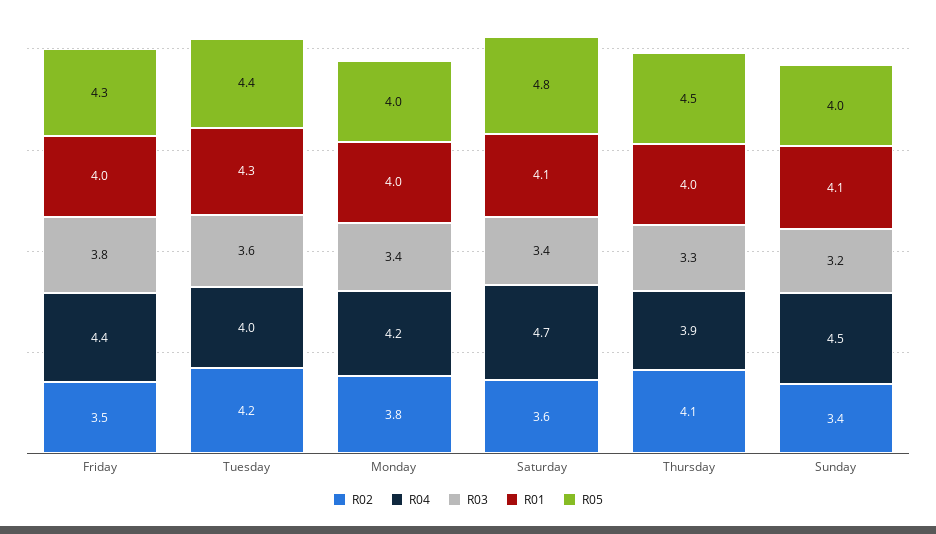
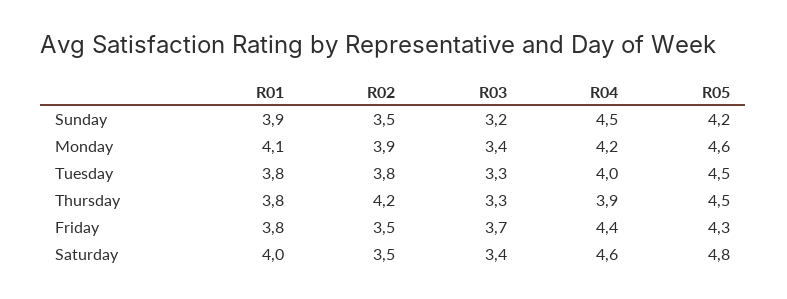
  {
    "R02": {
      "Friday": 3.5,
-     "Tuesday": 4.2,
+     "Tuesday": 3.8,
-     "Monday": 3.8,
+     "Monday": 3.9,
-     "Saturday": 3.6,
+     "Saturday": 3.5,
-     "Thursday": 4.1,
+     "Thursday": 4.2,
-     "Sunday": 3.4
+     "Sunday": 3.5
    },
    "R04": {
      "Friday": 4.4,
      "Tuesday": 4,
      "Monday": 4.2,
-     "Saturday": 4.7,
+     "Saturday": 4.6,
      "Thursday": 3.9,
      "Sunday": 4.5
    },
    "R03": {
-     "Friday": 3.8,
+     "Friday": 3.7,
-     "Tuesday": 3.6,
+     "Tuesday": 3.3,
      "Monday": 3.4,
      "Saturday": 3.4,
      "Thursday": 3.3,
      "Sunday": 3.2
    },
    "R01": {
-     "Friday": 4,
+     "Friday": 3.8,
-     "Tuesday": 4.3,
+     "Tuesday": 3.8,
-     "Monday": 4,
+     "Monday": 4.1,
-     "Saturday": 4.1,
+     "Saturday": 4,
-     "Thursday": 4,
+     "Thursday": 3.8,
-     "Sunday": 4.1
+     "Sunday": 3.9
    },
    "R05": {
      "Friday": 4.3,
-     "Tuesday": 4.4,
+     "Tuesday": 4.5,
-     "Monday": 4,
+     "Monday": 4.6,
      "Saturday": 4.8,
      "Thursday": 4.5,
-     "Sunday": 4
+     "Sunday": 4.2
    }
  }

